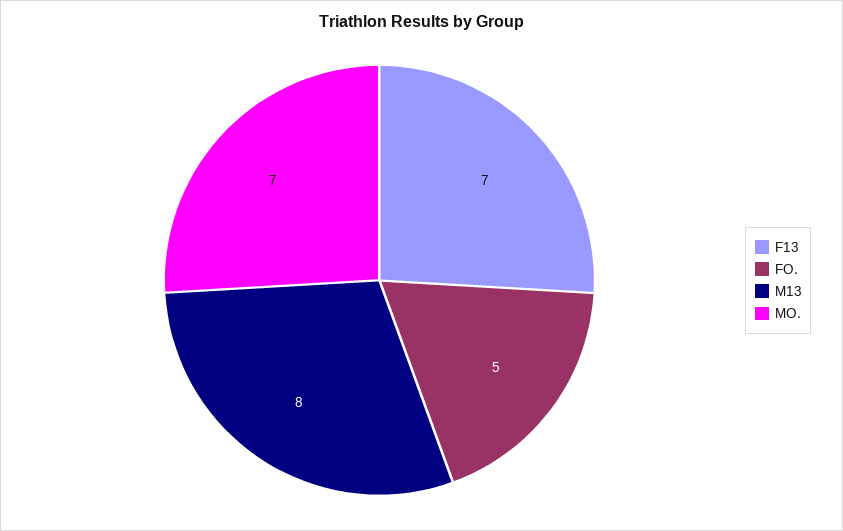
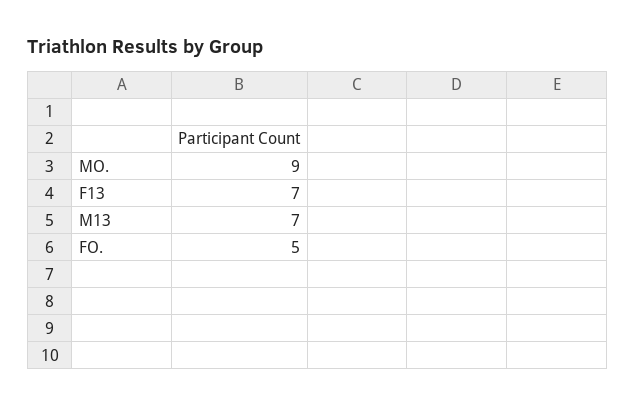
  {
    "F13": 7,
    "FO.": 5,
-   "M13": 8,
+   "M13": 7,
-   "MO.": 7
+   "MO.": 9
  }

